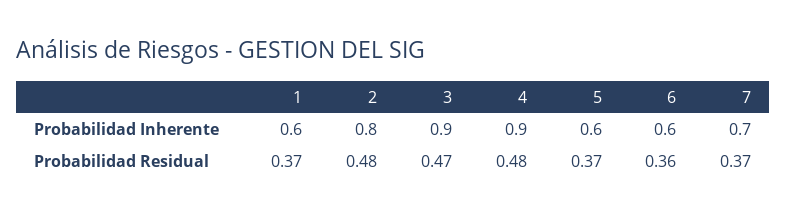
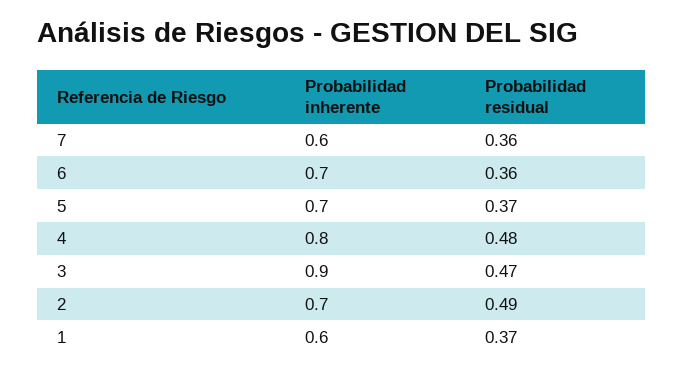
  {
    "1": {
      "Probabilidad Inherente": 0.6,
      "Probabilidad Residual": 0.37
    },
    "2": {
-     "Probabilidad Inherente": 0.8,
+     "Probabilidad Inherente": 0.7,
-     "Probabilidad Residual": 0.48
+     "Probabilidad Residual": 0.49
    },
    "3": {
      "Probabilidad Inherente": 0.9,
      "Probabilidad Residual": 0.47
    },
    "4": {
-     "Probabilidad Inherente": 0.9,
+     "Probabilidad Inherente": 0.8,
      "Probabilidad Residual": 0.48
    },
    "5": {
-     "Probabilidad Inherente": 0.6,
+     "Probabilidad Inherente": 0.7,
      "Probabilidad Residual": 0.37
    },
    "6": {
-     "Probabilidad Inherente": 0.6,
+     "Probabilidad Inherente": 0.7,
      "Probabilidad Residual": 0.36
    },
    "7": {
-     "Probabilidad Inherente": 0.7,
+     "Probabilidad Inherente": 0.6,
-     "Probabilidad Residual": 0.37
+     "Probabilidad Residual": 0.36
    }
  }

